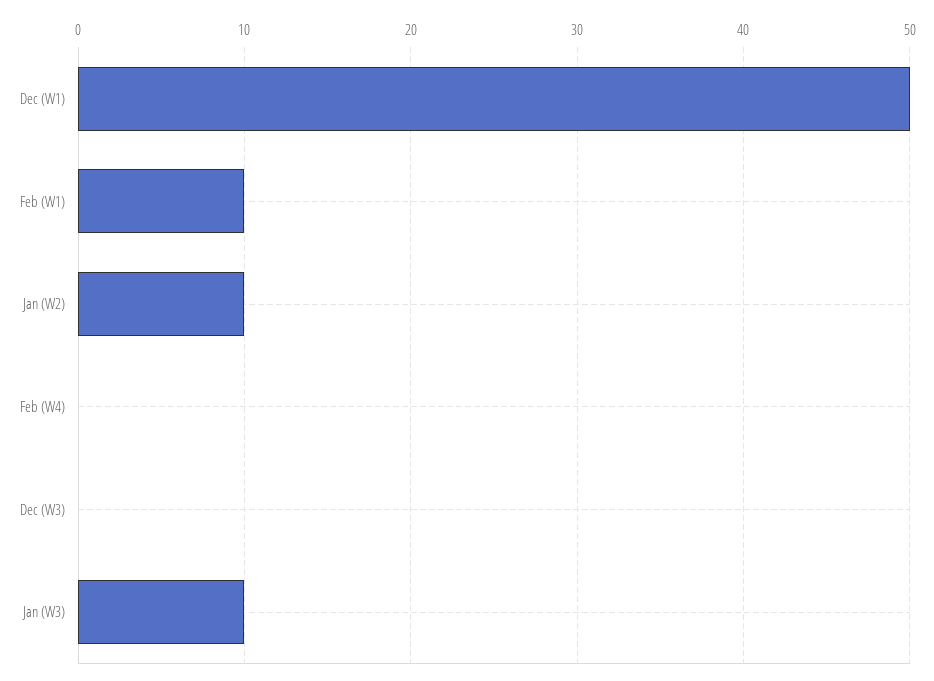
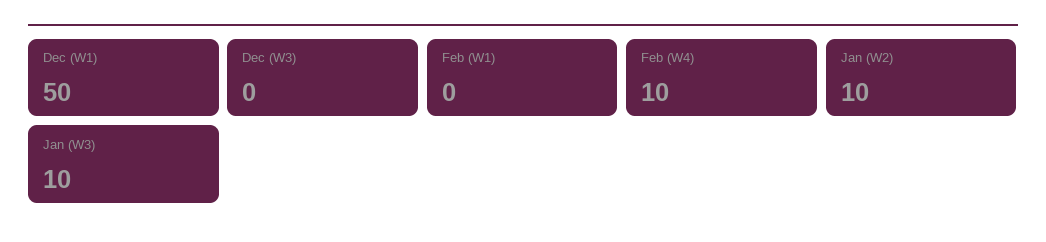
  {
    "Dec (W1)": 50,
-   "Feb (W1)": 10,
+   "Feb (W1)": 0,
    "Jan (W2)": 10,
-   "Feb (W4)": 0,
+   "Feb (W4)": 10,
    "Dec (W3)": 0,
    "Jan (W3)": 10
  }

